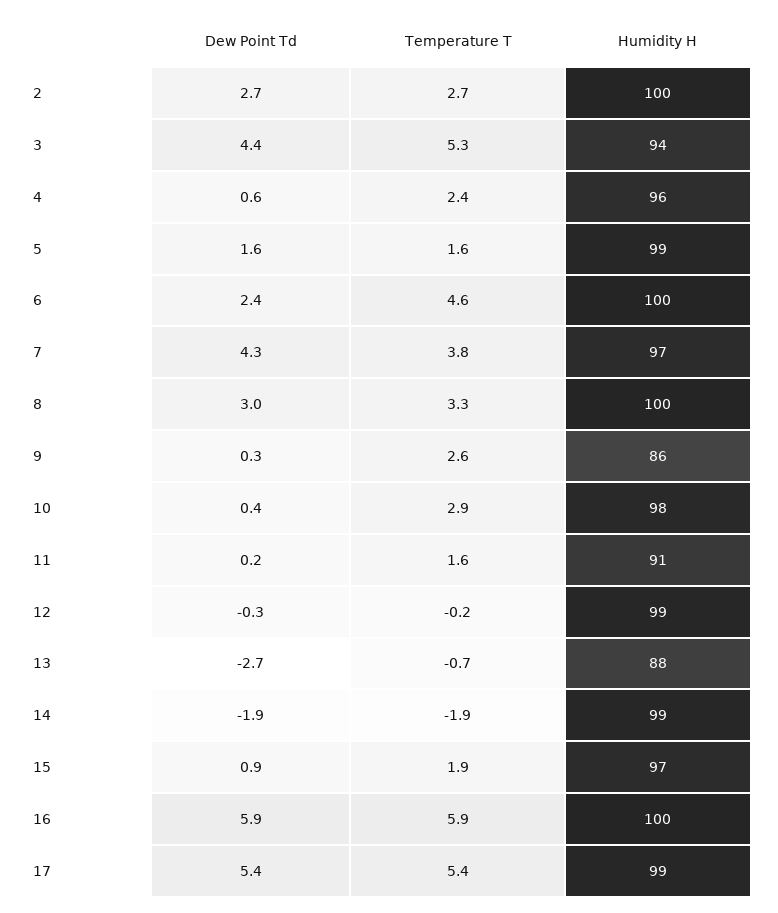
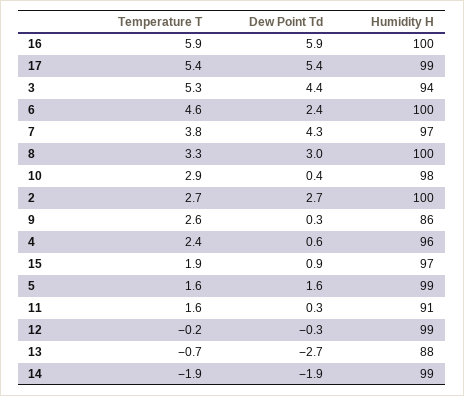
  {
    "Dew Point Td": {
      "2": 2.7,
      "3": 4.4,
      "4": 0.6,
      "5": 1.6,
      "6": 2.4,
      "7": 4.3,
      "8": 3,
      "9": 0.3,
      "10": 0.4,
-     "11": 0.2,
+     "11": 0.3,
      "12": -0.3,
      "13": -2.7,
      "14": -1.9,
      "15": 0.9,
      "16": 5.9,
      "17": 5.4
    },
    "Temperature T": {
      "2": 2.7,
      "3": 5.3,
      "4": 2.4,
      "5": 1.6,
      "6": 4.6,
      "7": 3.8,
      "8": 3.3,
      "9": 2.6,
      "10": 2.9,
      "11": 1.6,
      "12": -0.2,
      "13": -0.7,
      "14": -1.9,
      "15": 1.9,
      "16": 5.9,
      "17": 5.4
    },
    "Humidity H": {
      "2": 100,
      "3": 94,
      "4": 96,
      "5": 99,
      "6": 100,
      "7": 97,
      "8": 100,
      "9": 86,
      "10": 98,
      "11": 91,
      "12": 99,
      "13": 88,
      "14": 99,
      "15": 97,
      "16": 100,
      "17": 99
    }
  }

